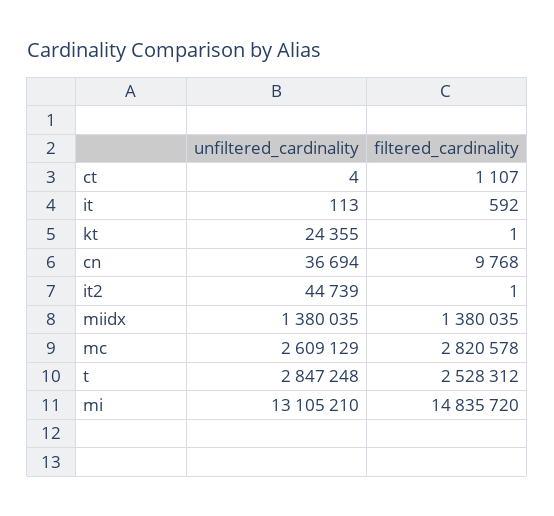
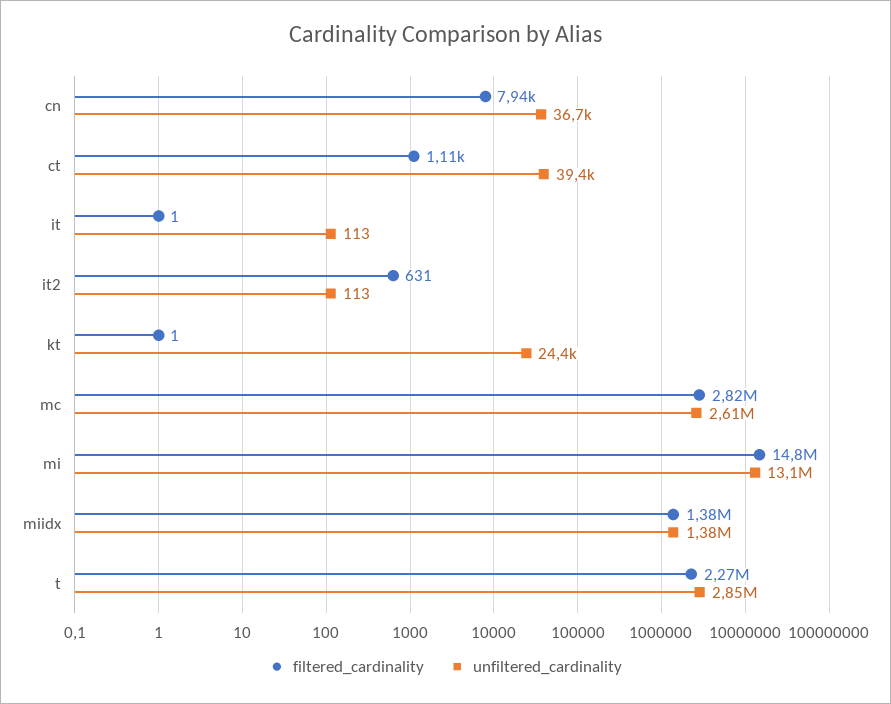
  {
    "unfiltered_cardinality": {
-     "ct": 4,
+     "ct": 39400,
      "it": 113,
      "kt": 24355,
      "cn": 36694,
-     "it2": 44739,
+     "it2": 113,
      "miidx": 1380035,
      "mc": 2609129,
      "t": 2847248,
      "mi": 13105210
    },
    "filtered_cardinality": {
      "ct": 1107,
-     "it": 592,
+     "it": 1,
      "kt": 1,
-     "cn": 9768,
+     "cn": 7940,
-     "it2": 1,
+     "it2": 631,
      "miidx": 1380035,
      "mc": 2820578,
-     "t": 2528312,
+     "t": 2270000,
      "mi": 14835720
    }
  }

